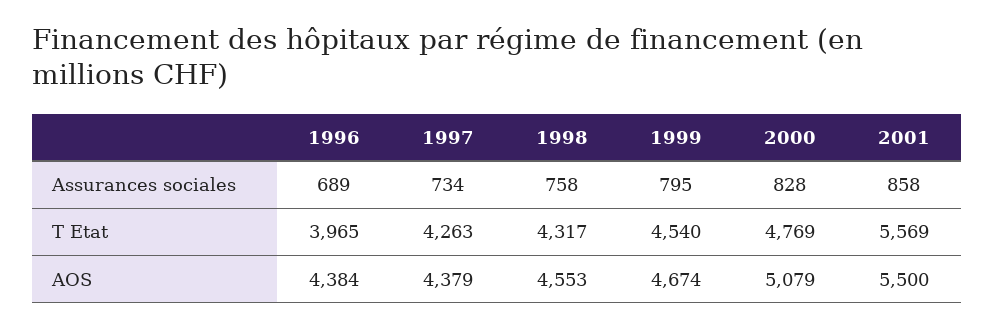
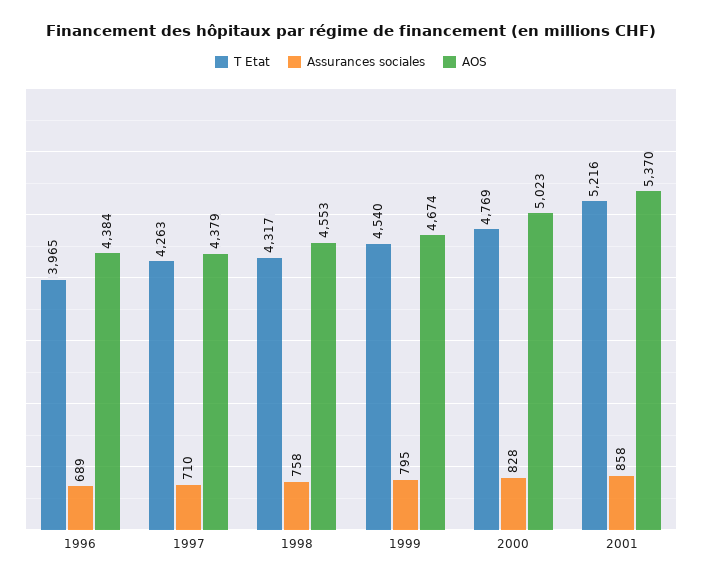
  {
    "Assurances sociales": {
      "1996": 689,
-     "1997": 734,
+     "1997": 710,
      "1998": 758,
      "1999": 795,
      "2000": 828,
      "2001": 858
    },
    "T Etat": {
      "1996": 3965,
      "1997": 4263,
      "1998": 4317,
      "1999": 4540,
      "2000": 4769,
-     "2001": 5569
+     "2001": 5216
    },
    "AOS": {
      "1996": 4384,
      "1997": 4379,
      "1998": 4553,
      "1999": 4674,
-     "2000": 5079,
+     "2000": 5023,
-     "2001": 5500
+     "2001": 5370
    }
  }

